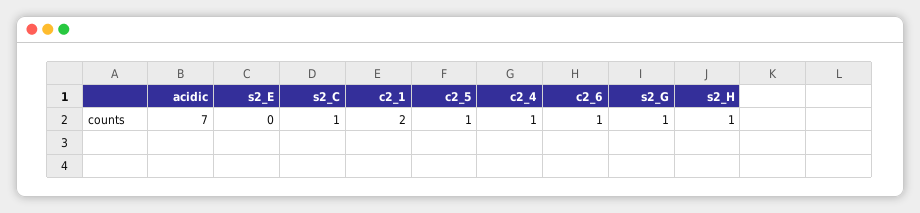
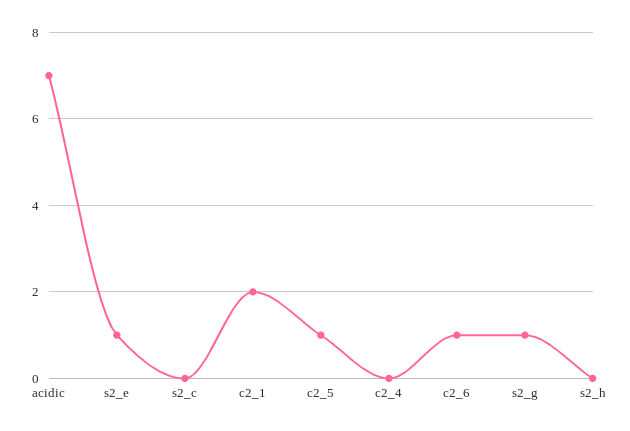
  {
    "acidic": 7,
-   "s2_E": 0,
+   "s2_E": 1,
-   "s2_C": 1,
+   "s2_C": 0,
    "c2_1": 2,
    "c2_5": 1,
-   "c2_4": 1,
+   "c2_4": 0,
    "c2_6": 1,
    "s2_G": 1,
-   "s2_H": 1
+   "s2_H": 0
  }

